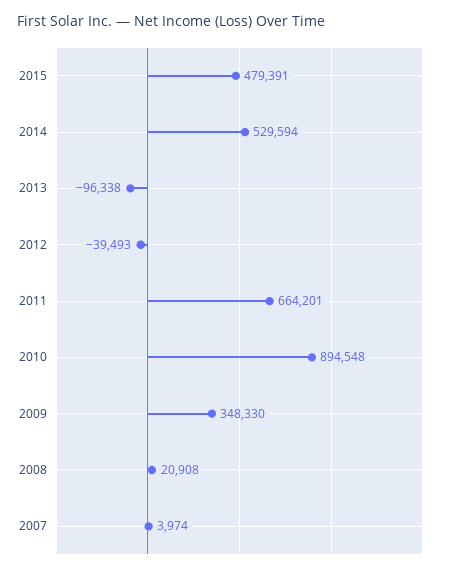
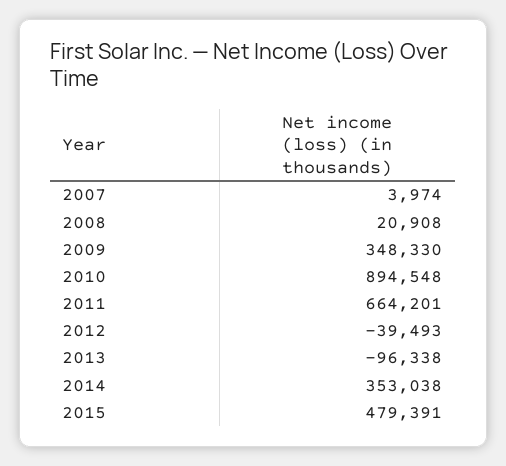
  {
    "2015": 479391,
-   "2014": 529594,
+   "2014": 353038,
    "2013": -96338,
    "2012": -39493,
    "2011": 664201,
    "2010": 894548,
    "2009": 348330,
    "2008": 20908,
    "2007": 3974
  }

